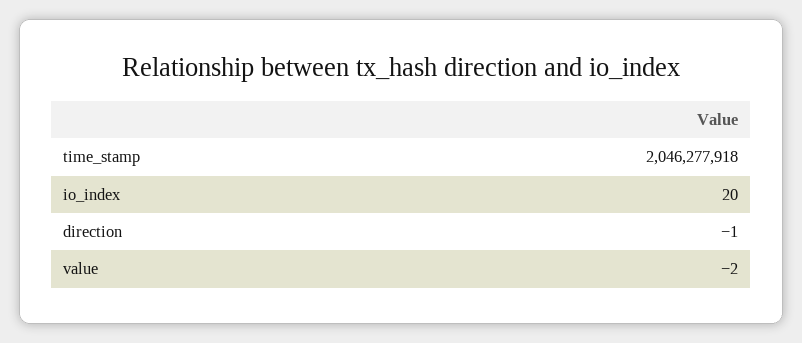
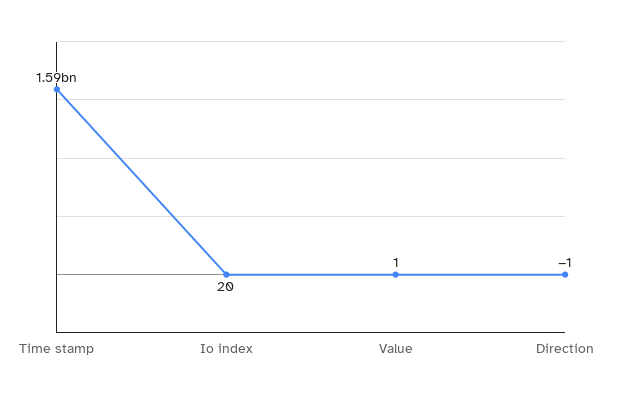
  {
-   "time_stamp": 2046277918,
+   "time_stamp": 1590000000,
    "io_index": 20,
    "direction": -1,
-   "value": -2
+   "value": 1
  }

